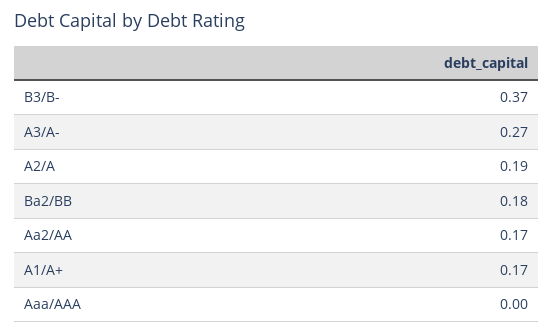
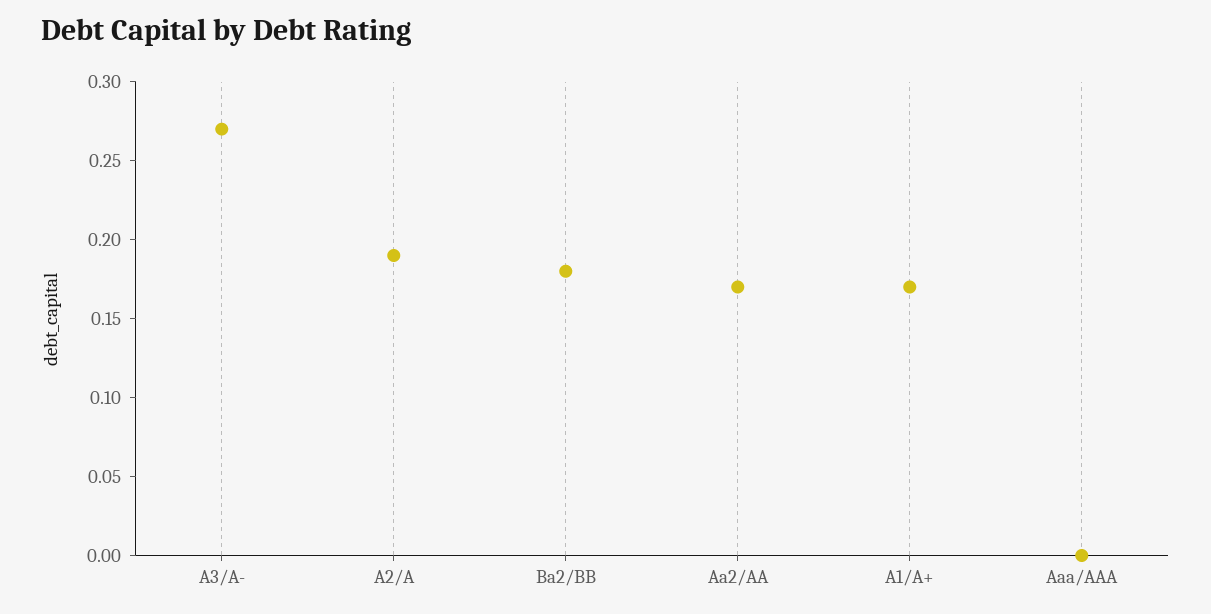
  {
-   "B3/B-": 0.37,
    "A3/A-": 0.27,
    "A2/A": 0.19,
    "Ba2/BB": 0.18,
    "Aa2/AA": 0.17,
    "A1/A+": 0.17,
    "Aaa/AAA": 0
  }

